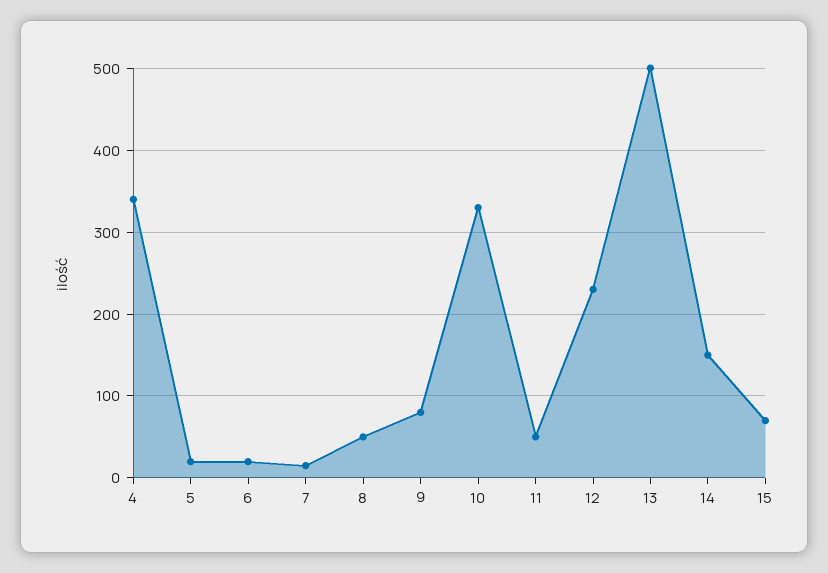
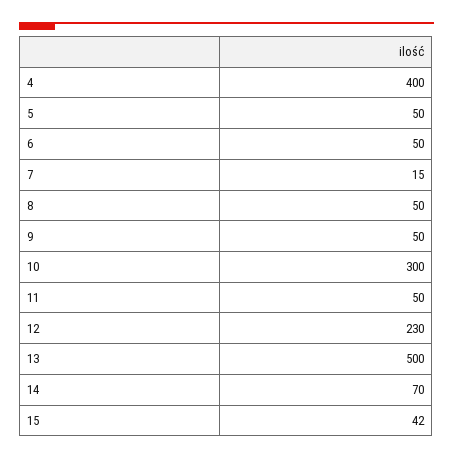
  {
-   "4": 340,
+   "4": 400,
-   "5": 20,
+   "5": 50,
-   "6": 20,
+   "6": 50,
    "7": 15,
    "8": 50,
-   "9": 80,
+   "9": 50,
-   "10": 330,
+   "10": 300,
    "11": 50,
    "12": 230,
    "13": 500,
-   "14": 150,
+   "14": 70,
-   "15": 70
+   "15": 42
  }

